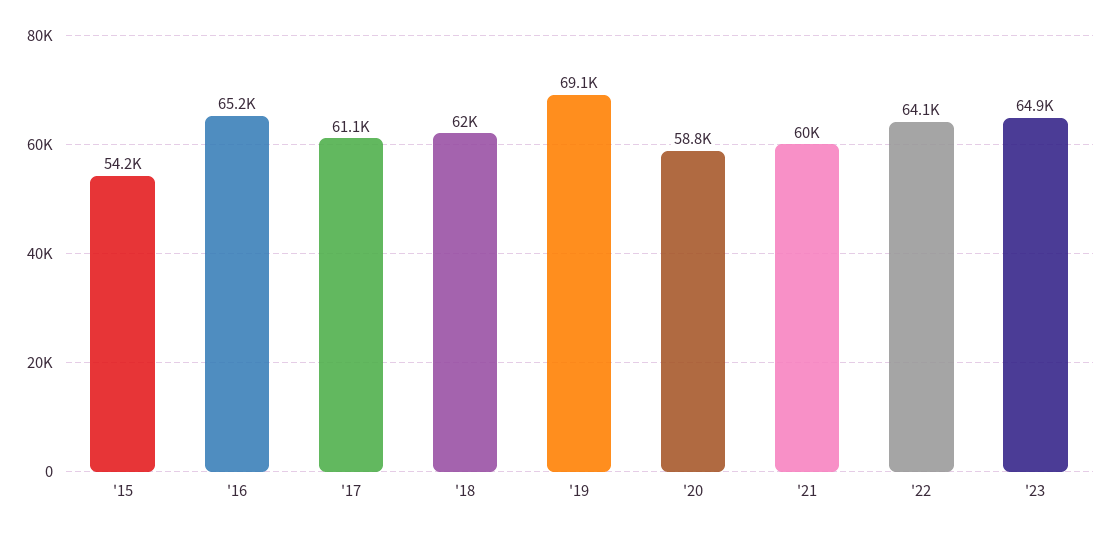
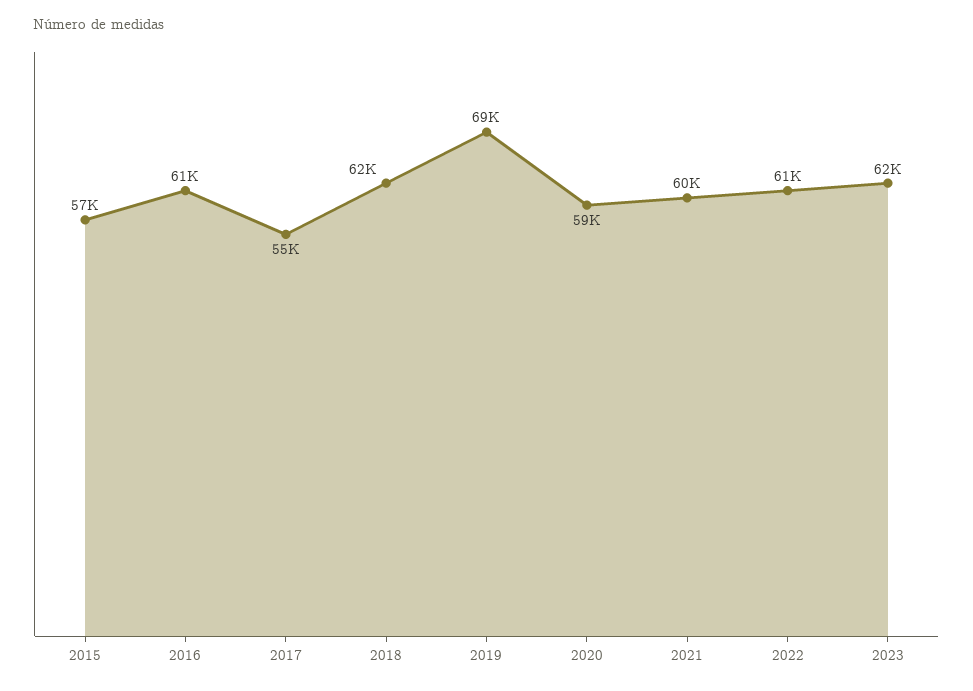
  {
-   "'15": 54200,
+   "'15": 57000,
-   "'16": 65200,
+   "'16": 61000,
-   "'17": 61100,
+   "'17": 55000,
    "'18": 62000,
    "'19": 69100,
    "'20": 58800,
    "'21": 60000,
-   "'22": 64100,
+   "'22": 61000,
-   "'23": 64900
+   "'23": 62000
  }

